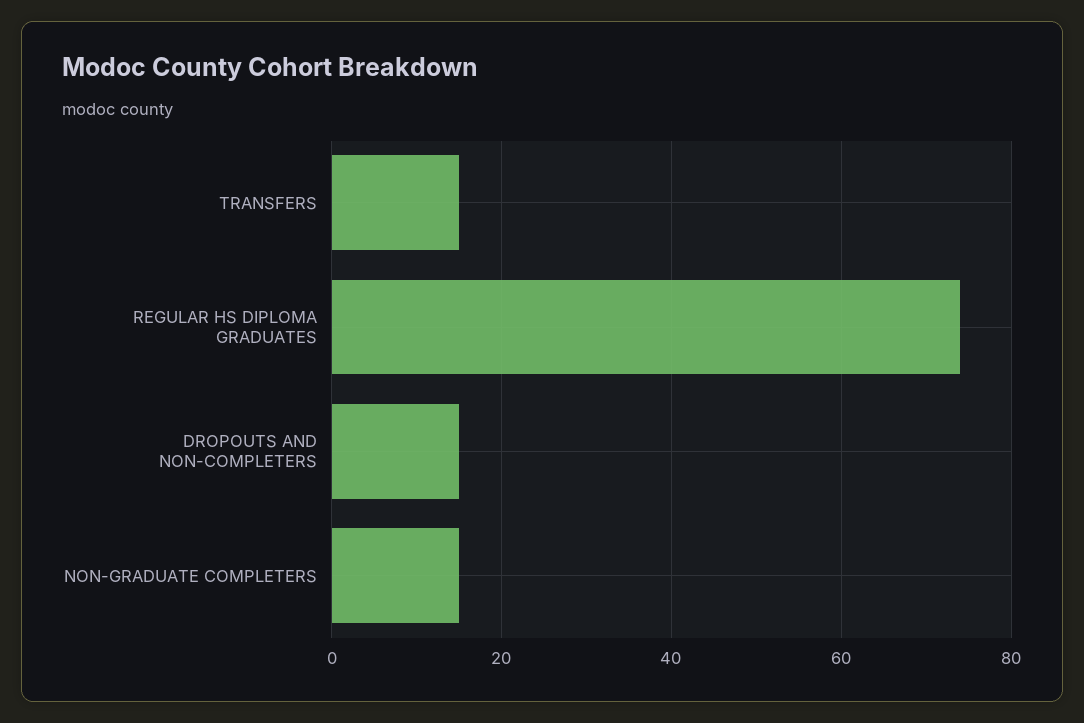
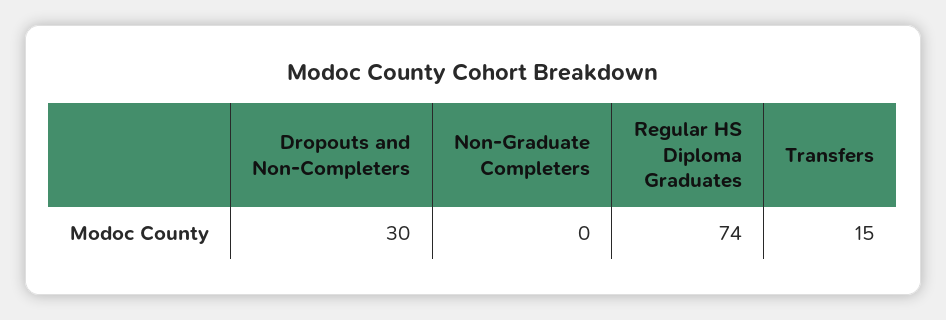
  {
    "TRANSFERS": 15,
    "REGULAR HS DIPLOMA GRADUATES": 74,
-   "DROPOUTS AND NON-COMPLETERS": 15,
+   "DROPOUTS AND NON-COMPLETERS": 30,
-   "NON-GRADUATE COMPLETERS": 15
+   "NON-GRADUATE COMPLETERS": 0
  }

